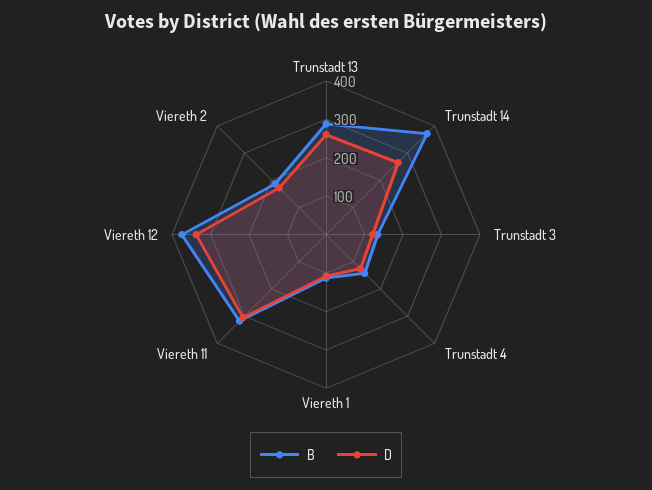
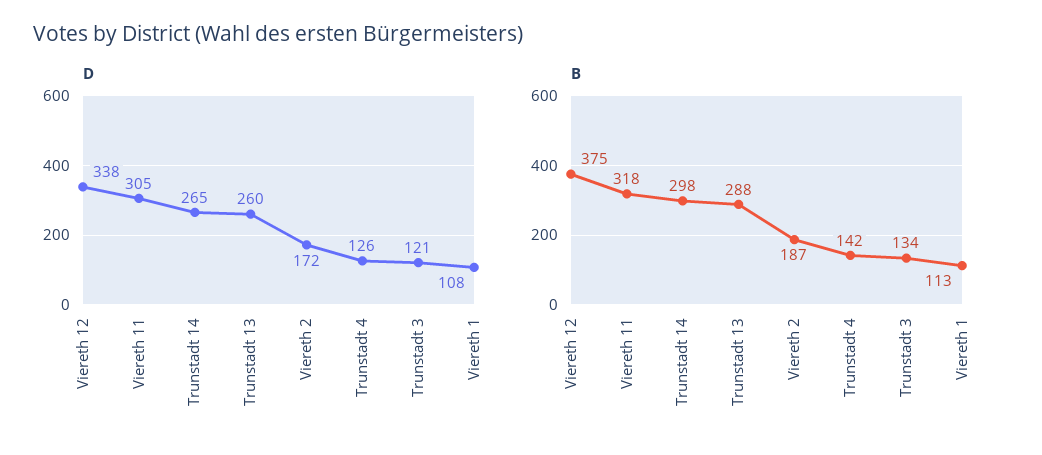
  {
    "B": {
      "Trunstadt 13": 288,
-     "Trunstadt 14": 375,
+     "Trunstadt 14": 298,
      "Trunstadt 3": 134,
      "Trunstadt 4": 142,
      "Viereth 1": 113,
      "Viereth 11": 318,
      "Viereth 12": 375,
      "Viereth 2": 187
    },
    "D": {
      "Trunstadt 13": 260,
      "Trunstadt 14": 265,
      "Trunstadt 3": 121,
      "Trunstadt 4": 126,
      "Viereth 1": 108,
      "Viereth 11": 305,
      "Viereth 12": 338,
      "Viereth 2": 172
    }
  }

